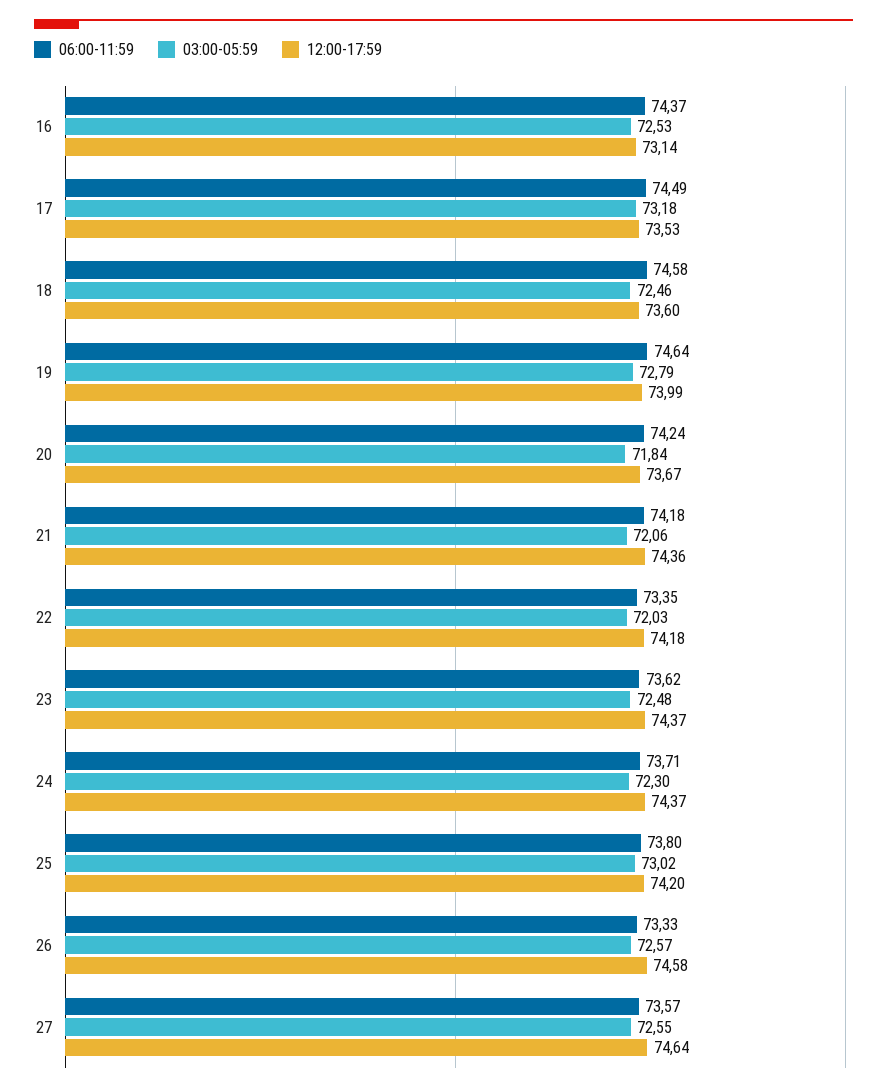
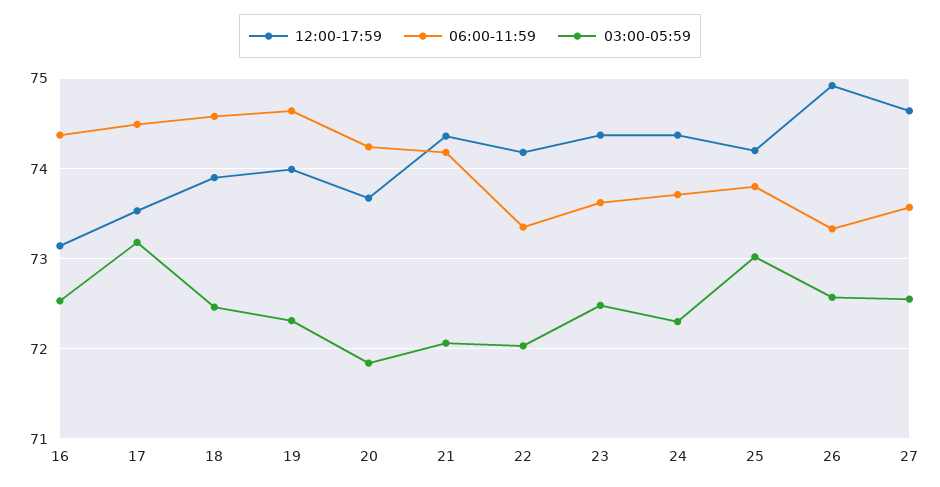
  {
    "06:00-11:59": {
      "16": 74.37,
      "17": 74.49,
      "18": 74.58,
      "19": 74.64,
      "20": 74.24,
      "21": 74.18,
      "22": 73.35,
      "23": 73.62,
      "24": 73.71,
      "25": 73.8,
      "26": 73.33,
      "27": 73.57
    },
    "03:00-05:59": {
      "16": 72.53,
      "17": 73.18,
      "18": 72.46,
-     "19": 72.79,
+     "19": 72.3,
      "20": 71.84,
      "21": 72.06,
      "22": 72.03,
      "23": 72.48,
      "24": 72.3,
      "25": 73.02,
      "26": 72.57,
      "27": 72.55
    },
    "12:00-17:59": {
      "16": 73.14,
      "17": 73.53,
-     "18": 73.6,
+     "18": 73.9,
      "19": 73.99,
      "20": 73.67,
      "21": 74.36,
      "22": 74.18,
      "23": 74.37,
      "24": 74.37,
      "25": 74.2,
-     "26": 74.58,
+     "26": 74.9,
      "27": 74.64
    }
  }

